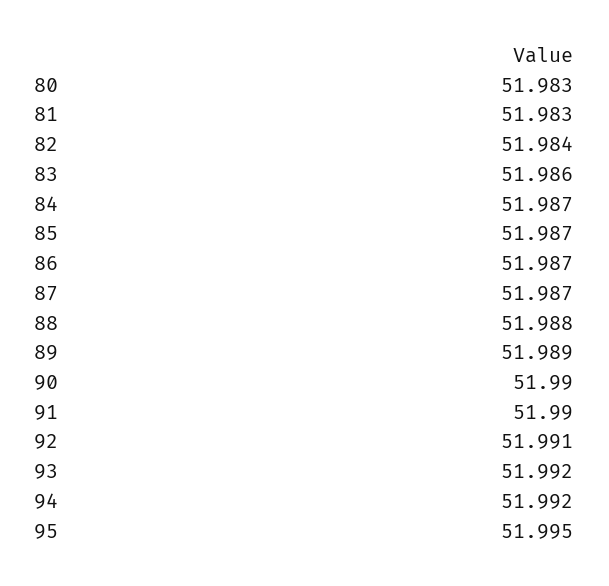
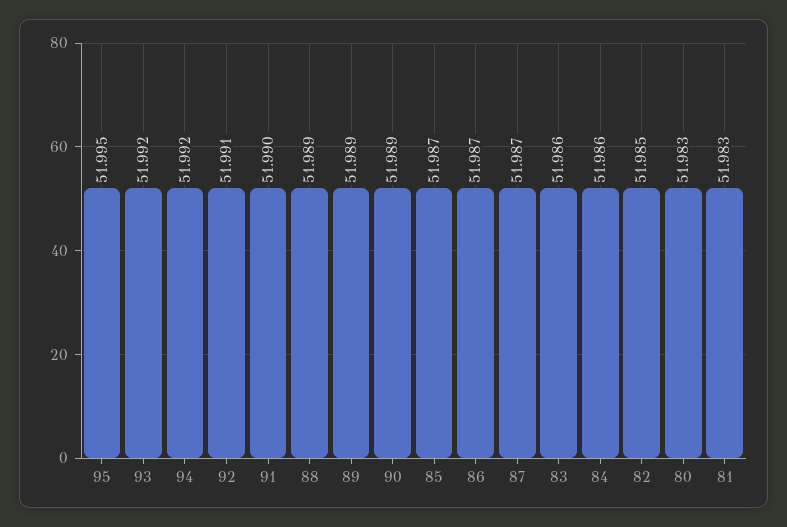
  {
    "80": 51.983,
    "81": 51.983,
-   "82": 51.984,
+   "82": 51.985,
    "83": 51.986,
-   "84": 51.987,
+   "84": 51.986,
    "85": 51.987,
    "86": 51.987,
    "87": 51.987,
-   "88": 51.988,
+   "88": 51.989,
    "89": 51.989,
-   "90": 51.99,
+   "90": 51.989,
    "91": 51.99,
    "92": 51.991,
    "93": 51.992,
    "94": 51.992,
    "95": 51.995
  }

